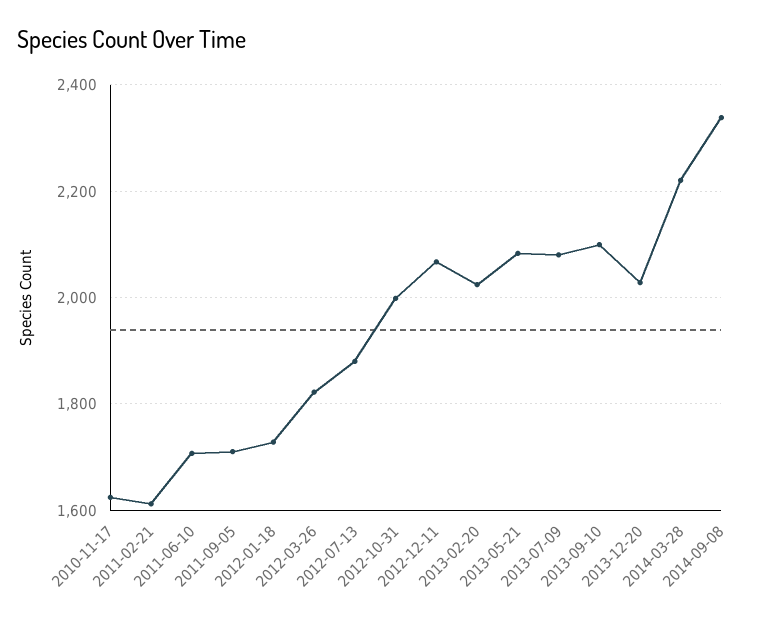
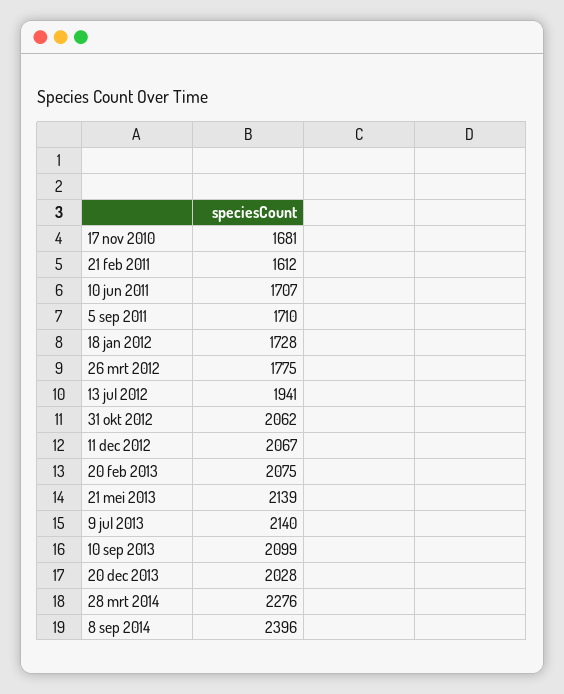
  {
-   "2010-11-17": 1620,
+   "2010-11-17": 1681,
    "2011-02-21": 1612,
    "2011-06-10": 1707,
    "2011-09-05": 1710,
    "2012-01-18": 1728,
-   "2012-03-26": 1820,
+   "2012-03-26": 1775,
-   "2012-07-13": 1880,
+   "2012-07-13": 1941,
-   "2012-10-31": 2000,
+   "2012-10-31": 2062,
    "2012-12-11": 2067,
-   "2013-02-20": 2020,
+   "2013-02-20": 2075,
-   "2013-05-21": 2080,
+   "2013-05-21": 2139,
-   "2013-07-09": 2080,
+   "2013-07-09": 2140,
    "2013-09-10": 2099,
    "2013-12-20": 2028,
-   "2014-03-28": 2220,
+   "2014-03-28": 2276,
-   "2014-09-08": 2340
+   "2014-09-08": 2396
  }

